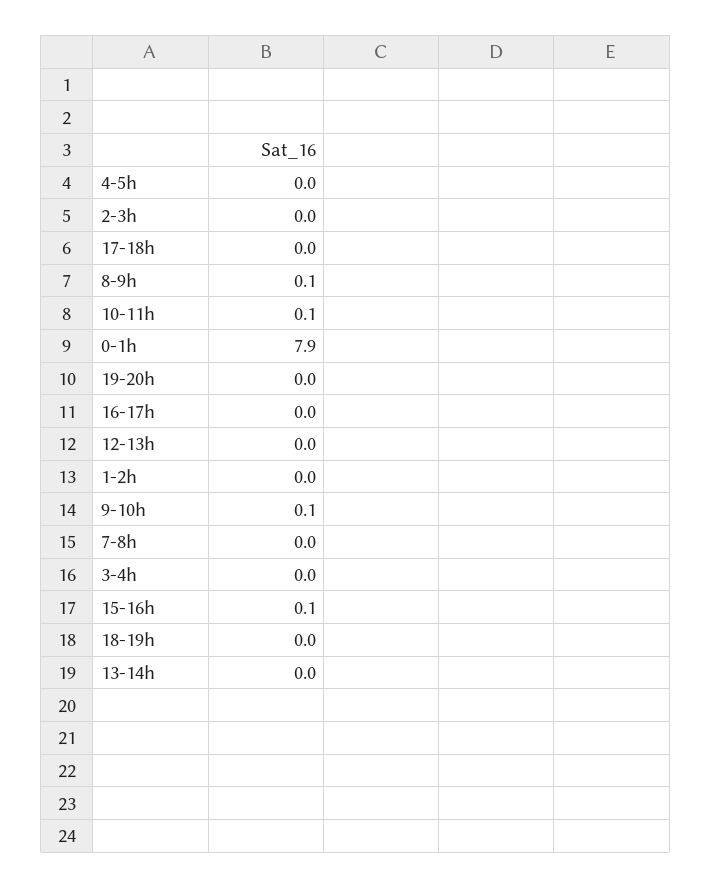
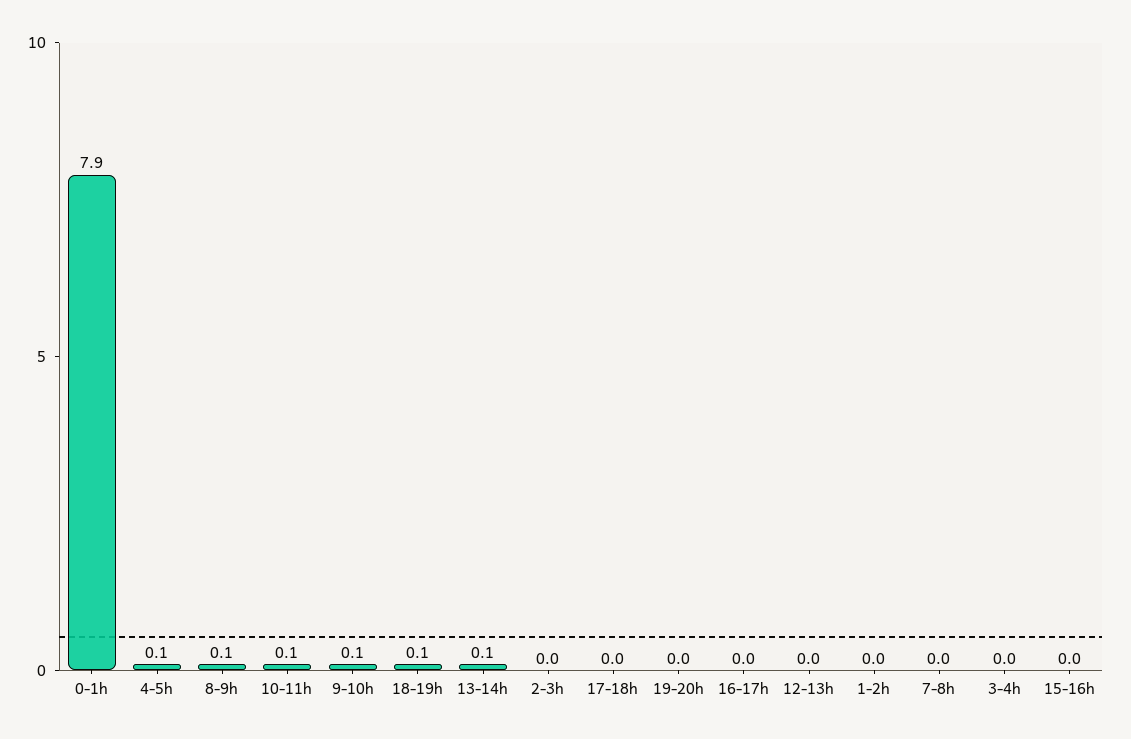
  {
-   "4-5h": 0,
+   "4-5h": 0.1,
    "2-3h": 0,
    "17-18h": 0,
    "8-9h": 0.1,
    "10-11h": 0.1,
    "0-1h": 7.9,
    "19-20h": 0,
    "16-17h": 0,
    "12-13h": 0,
    "1-2h": 0,
    "9-10h": 0.1,
    "7-8h": 0,
    "3-4h": 0,
-   "15-16h": 0.1,
+   "15-16h": 0,
-   "18-19h": 0,
+   "18-19h": 0.1,
-   "13-14h": 0
+   "13-14h": 0.1
  }

